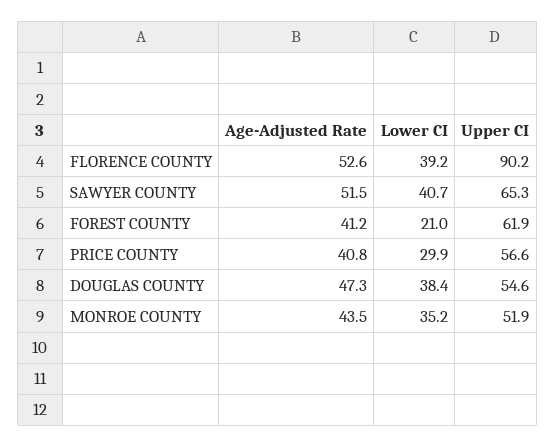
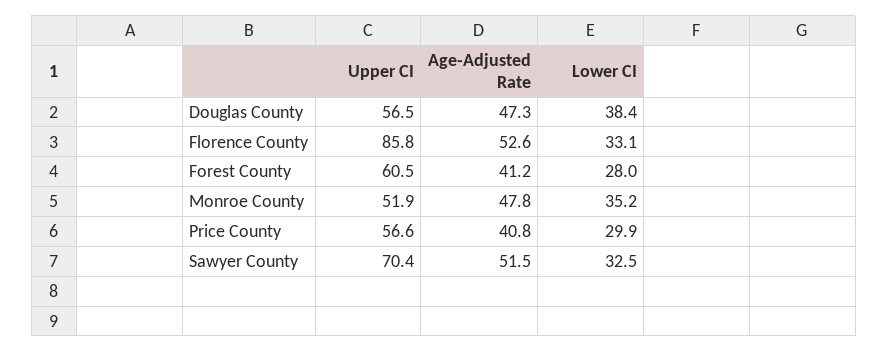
  {
    "Age-Adjusted Rate": {
      "FLORENCE COUNTY": 52.6,
      "SAWYER COUNTY": 51.5,
      "FOREST COUNTY": 41.2,
      "PRICE COUNTY": 40.8,
      "DOUGLAS COUNTY": 47.3,
-     "MONROE COUNTY": 43.5
+     "MONROE COUNTY": 47.8
    },
    "Lower CI": {
-     "FLORENCE COUNTY": 39.2,
+     "FLORENCE COUNTY": 33.1,
-     "SAWYER COUNTY": 40.7,
+     "SAWYER COUNTY": 32.5,
-     "FOREST COUNTY": 21,
+     "FOREST COUNTY": 28,
      "PRICE COUNTY": 29.9,
      "DOUGLAS COUNTY": 38.4,
      "MONROE COUNTY": 35.2
    },
    "Upper CI": {
-     "FLORENCE COUNTY": 90.2,
+     "FLORENCE COUNTY": 85.8,
-     "SAWYER COUNTY": 65.3,
+     "SAWYER COUNTY": 70.4,
-     "FOREST COUNTY": 61.9,
+     "FOREST COUNTY": 60.5,
      "PRICE COUNTY": 56.6,
-     "DOUGLAS COUNTY": 54.6,
+     "DOUGLAS COUNTY": 56.5,
      "MONROE COUNTY": 51.9
    }
  }

